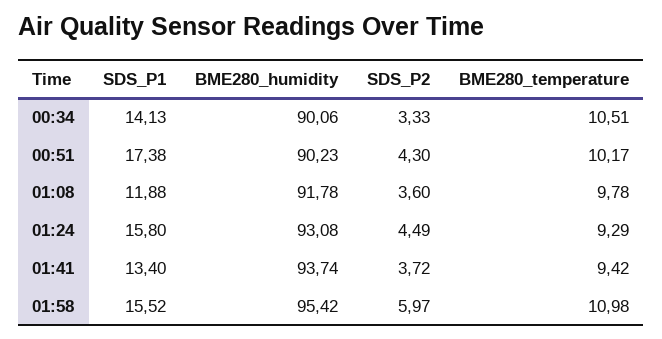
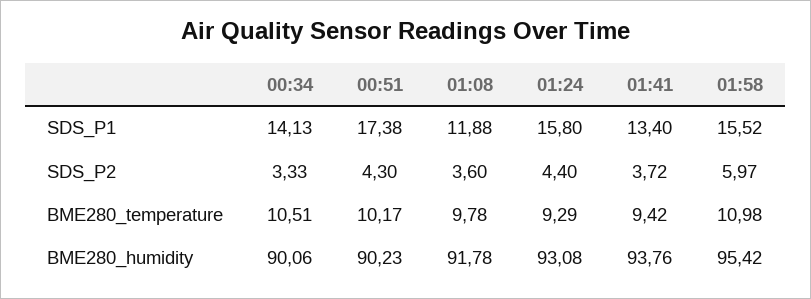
  {
    "SDS_P1": {
      "00:34": 14.13,
      "00:51": 17.38,
      "01:08": 11.88,
      "01:24": 15.8,
      "01:41": 13.4,
      "01:58": 15.52
    },
    "BME280_humidity": {
      "00:34": 90.06,
      "00:51": 90.23,
      "01:08": 91.78,
      "01:24": 93.08,
-     "01:41": 93.74,
+     "01:41": 93.76,
      "01:58": 95.42
    },
    "SDS_P2": {
      "00:34": 3.33,
      "00:51": 4.3,
      "01:08": 3.6,
-     "01:24": 4.49,
+     "01:24": 4.4,
      "01:41": 3.72,
      "01:58": 5.97
    },
    "BME280_temperature": {
      "00:34": 10.51,
      "00:51": 10.17,
      "01:08": 9.78,
      "01:24": 9.29,
      "01:41": 9.42,
      "01:58": 10.98
    }
  }

